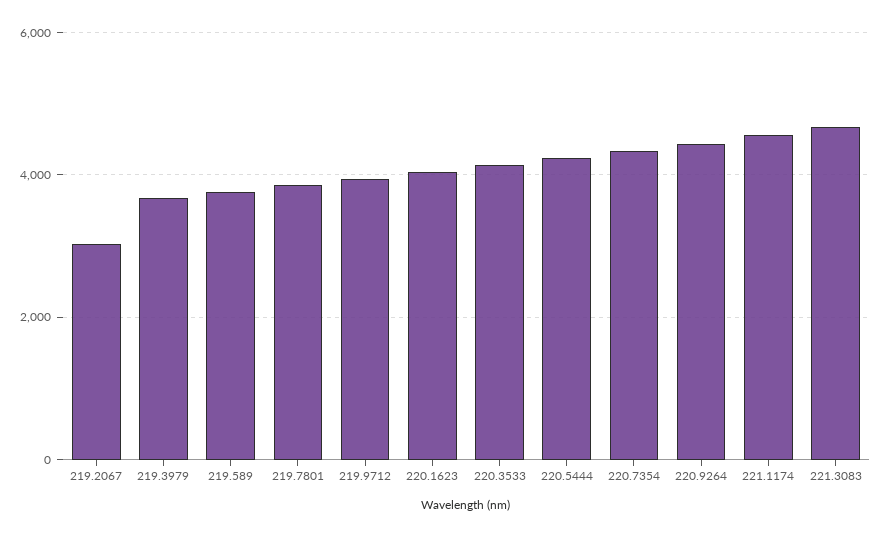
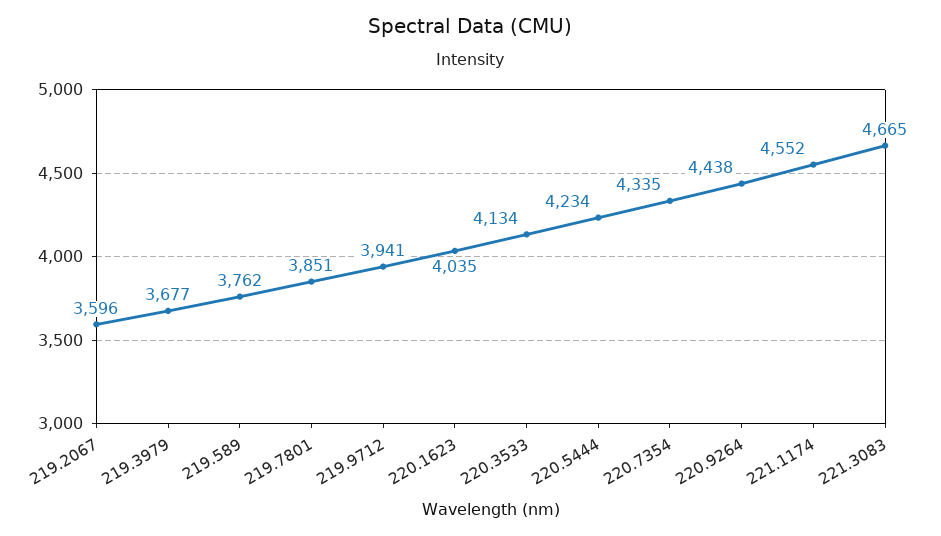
  {
-   "219.2067": 3000,
+   "219.2067": 3596,
    "219.3979": 3677,
    "219.589": 3762,
    "219.7801": 3851,
    "219.9712": 3941,
    "220.1623": 4035,
    "220.3533": 4134,
    "220.5444": 4234,
    "220.7354": 4335,
    "220.9264": 4438,
    "221.1174": 4552,
    "221.3083": 4665
  }

